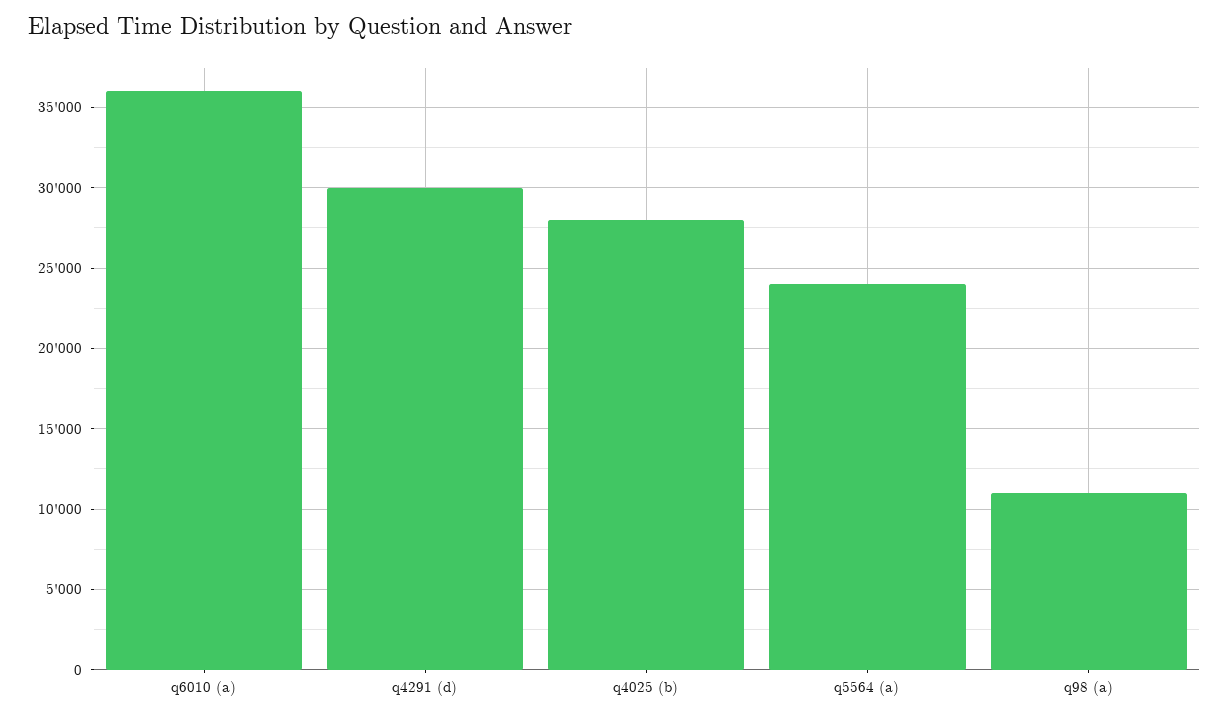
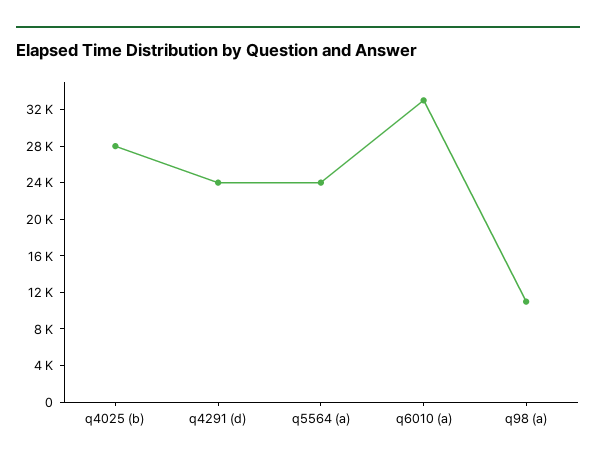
  {
-   "q6010 (a)": 36000,
+   "q6010 (a)": 33000,
-   "q4291 (d)": 30000,
+   "q4291 (d)": 24000,
    "q4025 (b)": 28000,
    "q5564 (a)": 24000,
    "q98 (a)": 11000
  }

